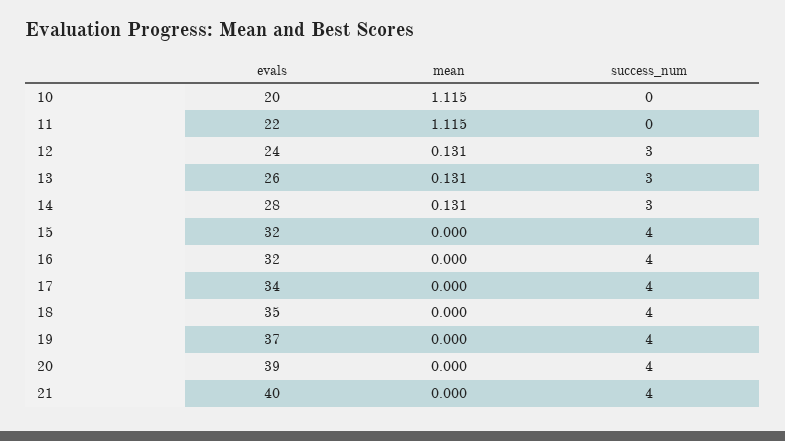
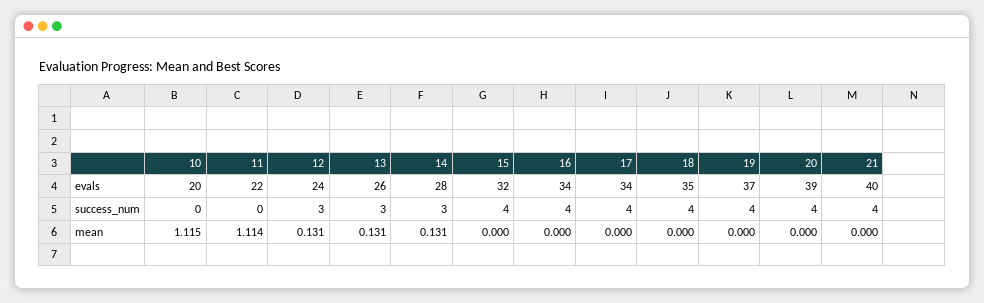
  {
    "evals": {
      "10": 20,
      "11": 22,
      "12": 24,
      "13": 26,
      "14": 28,
      "15": 32,
-     "16": 32,
+     "16": 34,
      "17": 34,
      "18": 35,
      "19": 37,
      "20": 39,
      "21": 40
    },
    "mean": {
      "10": 1.115,
-     "11": 1.115,
+     "11": 1.114,
      "12": 0.131,
      "13": 0.131,
      "14": 0.131,
      "15": 0,
      "16": 0,
      "17": 0,
      "18": 0,
      "19": 0,
      "20": 0,
      "21": 0
    },
    "success_num": {
      "10": 0,
      "11": 0,
      "12": 3,
      "13": 3,
      "14": 3,
      "15": 4,
      "16": 4,
      "17": 4,
      "18": 4,
      "19": 4,
      "20": 4,
      "21": 4
    }
  }

